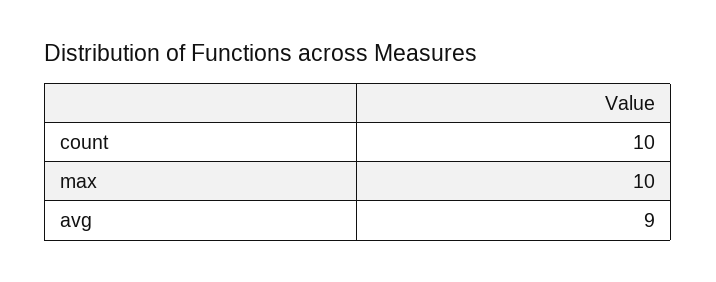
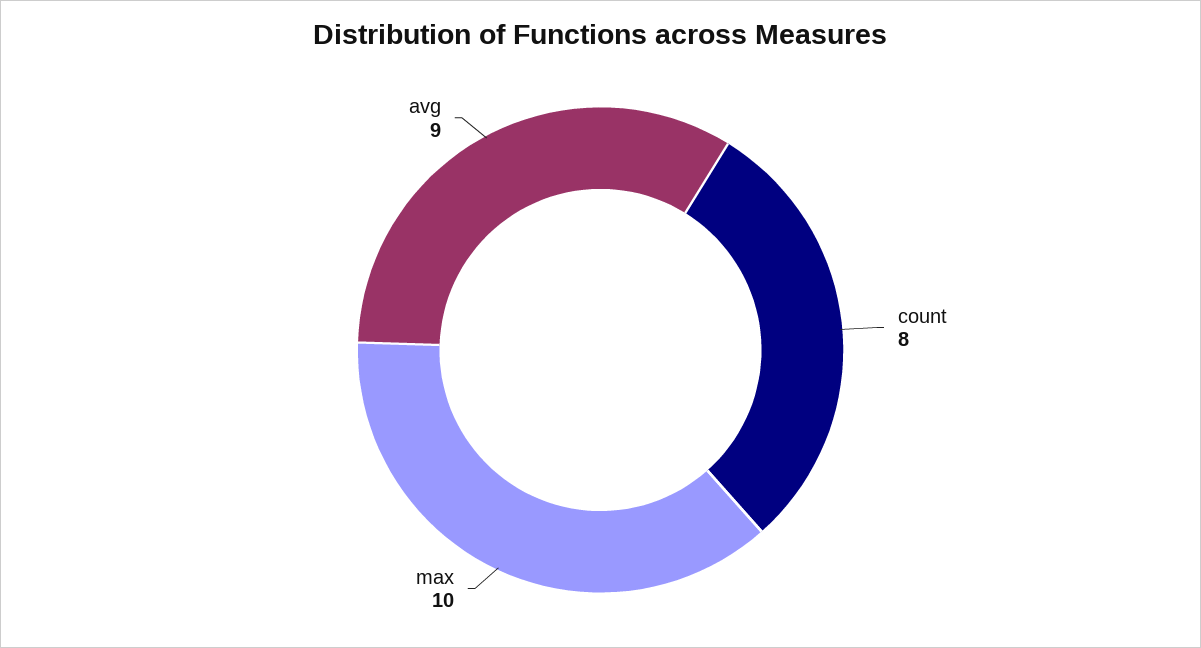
  {
-   "count": 10,
+   "count": 8,
    "max": 10,
    "avg": 9
  }

